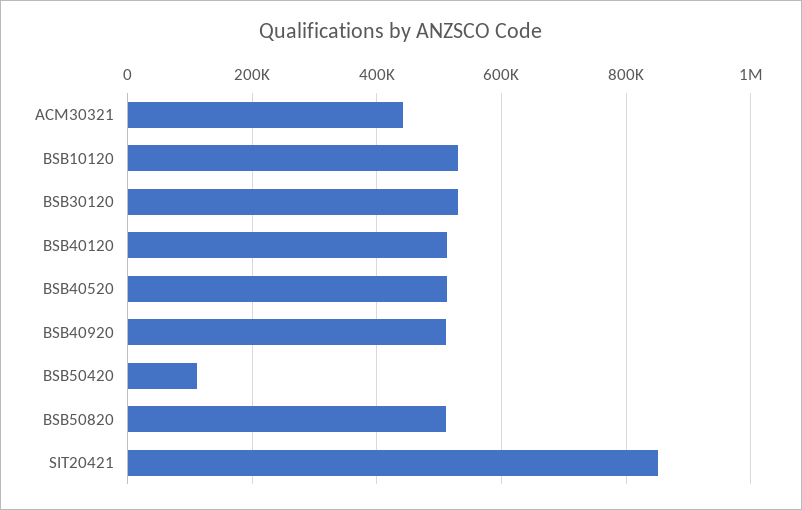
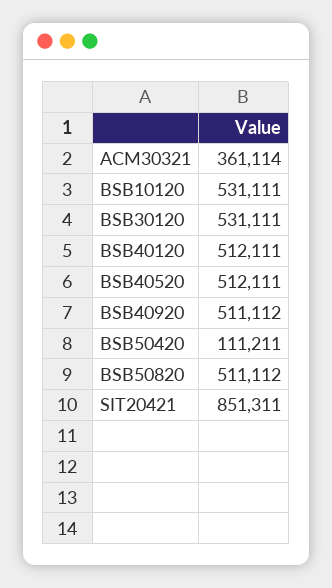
  {
-   "ACM30321": 440000,
+   "ACM30321": 361114,
    "BSB10120": 531111,
    "BSB30120": 531111,
    "BSB40120": 512111,
    "BSB40520": 512111,
    "BSB40920": 511112,
    "BSB50420": 111211,
    "BSB50820": 511112,
    "SIT20421": 851311
  }

